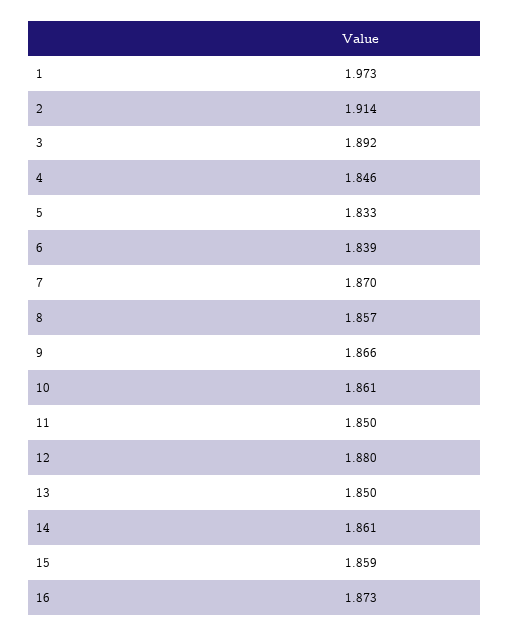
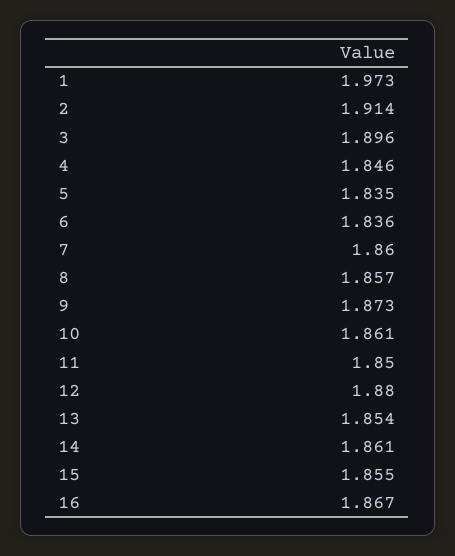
  {
    "1": 1.973,
    "2": 1.914,
-   "3": 1.892,
+   "3": 1.896,
    "4": 1.846,
-   "5": 1.833,
+   "5": 1.835,
-   "6": 1.839,
+   "6": 1.836,
-   "7": 1.87,
+   "7": 1.86,
    "8": 1.857,
-   "9": 1.866,
+   "9": 1.873,
    "10": 1.861,
    "11": 1.85,
    "12": 1.88,
-   "13": 1.85,
+   "13": 1.854,
    "14": 1.861,
-   "15": 1.859,
+   "15": 1.855,
-   "16": 1.873
+   "16": 1.867
  }

